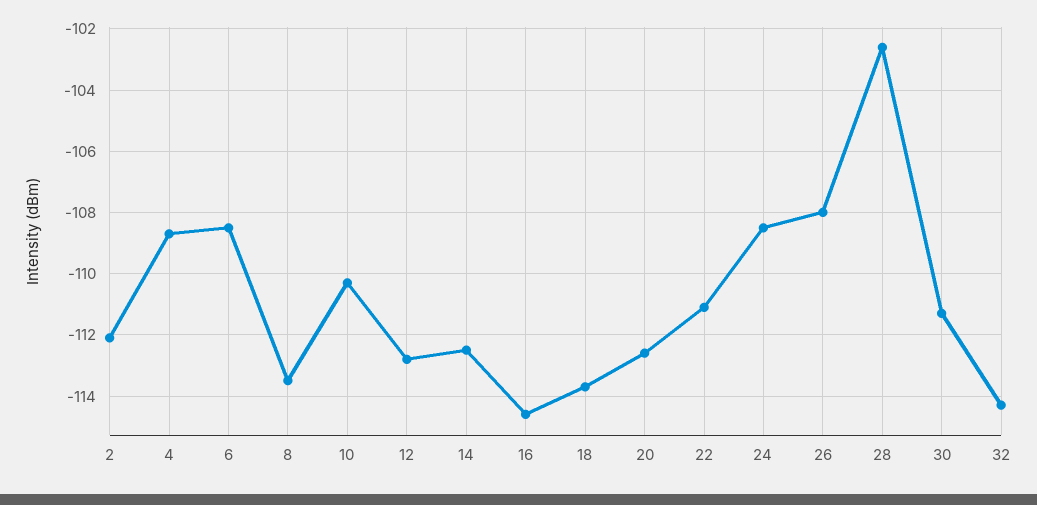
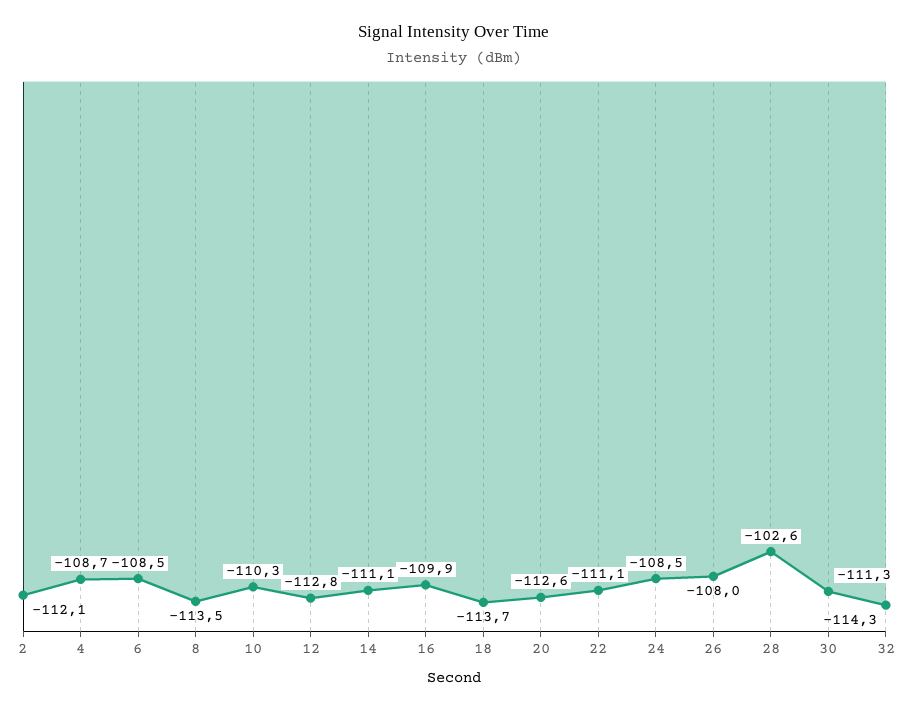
  {
    "2": -112.1,
    "4": -108.7,
    "6": -108.5,
    "8": -113.5,
    "10": -110.3,
    "12": -112.8,
-   "14": -112.5,
+   "14": -111.1,
-   "16": -114.5,
+   "16": -109.9,
    "18": -113.7,
    "20": -112.6,
    "22": -111.1,
    "24": -108.5,
    "26": -108,
    "28": -102.6,
    "30": -111.3,
    "32": -114.3
  }

